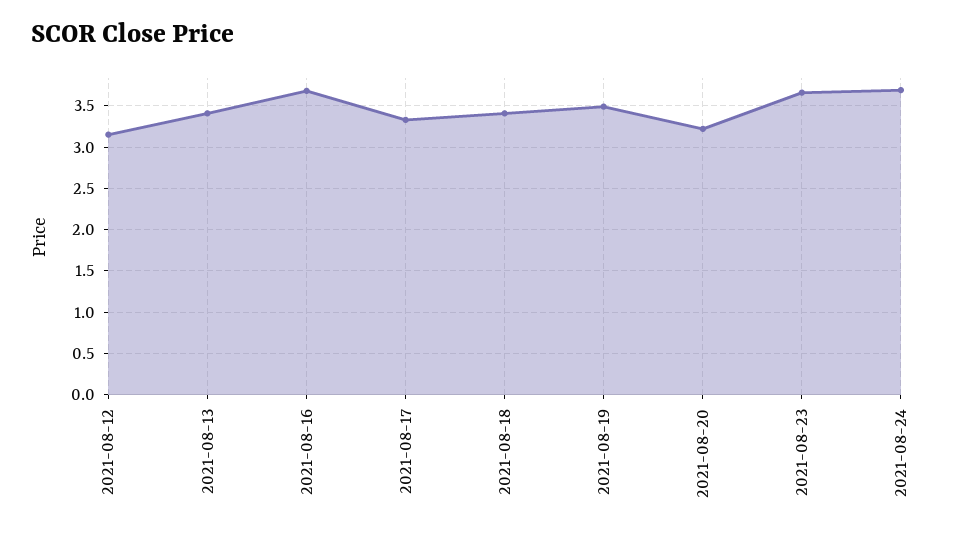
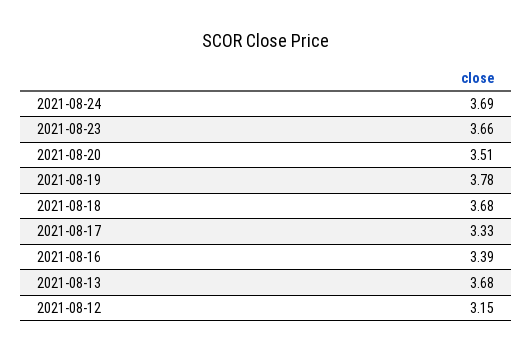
  {
    "2021-08-12": 3.15,
-   "2021-08-13": 3.4,
+   "2021-08-13": 3.68,
-   "2021-08-16": 3.7,
+   "2021-08-16": 3.39,
    "2021-08-17": 3.33,
-   "2021-08-18": 3.4,
+   "2021-08-18": 3.68,
-   "2021-08-19": 3.5,
+   "2021-08-19": 3.78,
-   "2021-08-20": 3.2,
+   "2021-08-20": 3.51,
    "2021-08-23": 3.66,
    "2021-08-24": 3.69
  }

